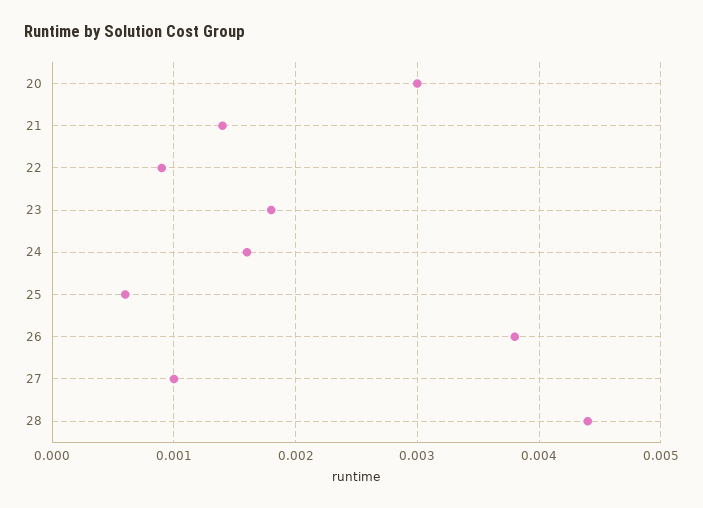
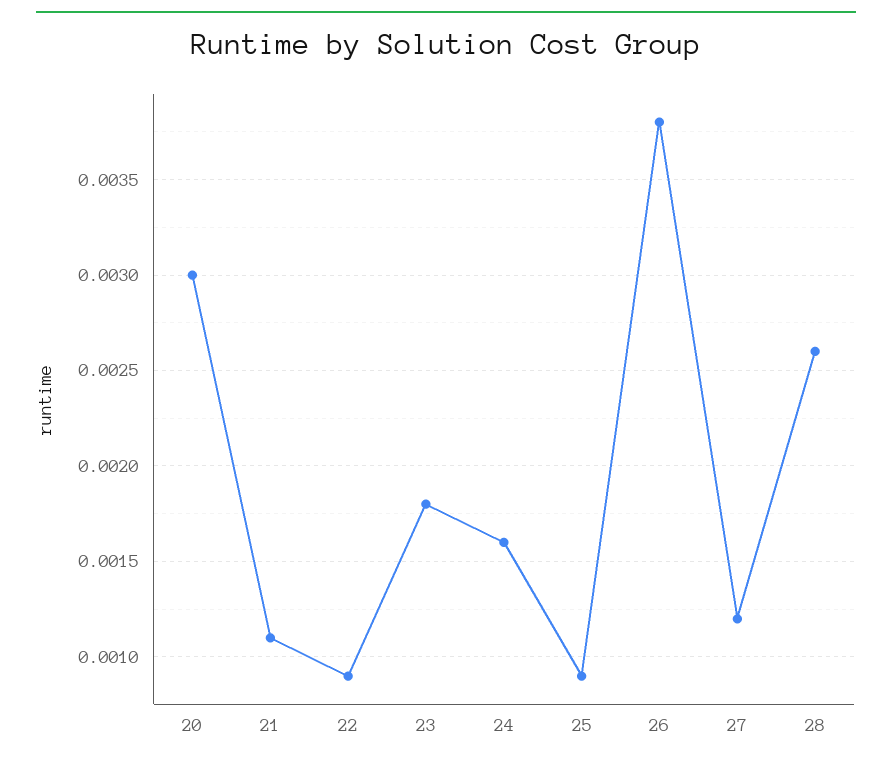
  {
    "20": 0.003,
-   "21": 0.0014,
+   "21": 0.0011,
    "22": 0.0009,
    "23": 0.0018,
    "24": 0.0016,
-   "25": 0.0006,
+   "25": 0.0009,
    "26": 0.0038,
-   "27": 0.001,
+   "27": 0.0012,
-   "28": 0.0044
+   "28": 0.0026
  }

